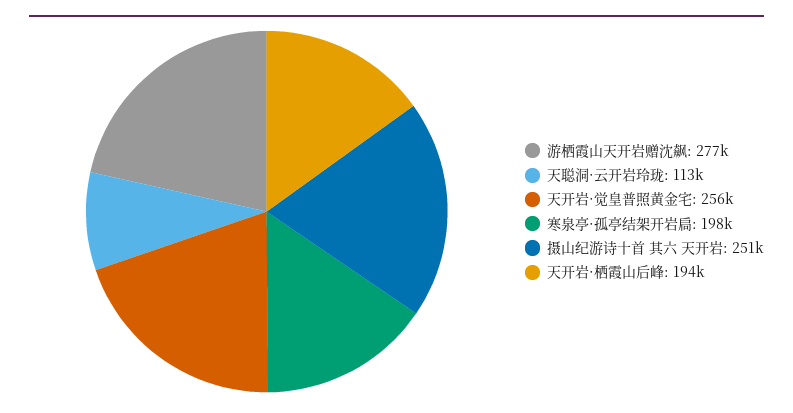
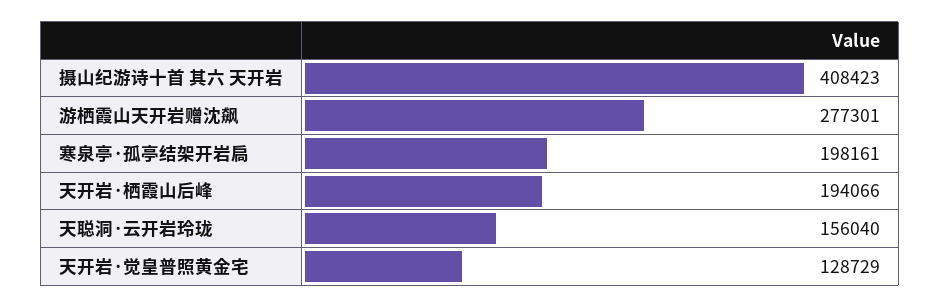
  {
    "游栖霞山天开岩赠沈飙": 277301,
-   "天聪洞·云开岩玲珑": 113000,
+   "天聪洞·云开岩玲珑": 156040,
-   "天开岩·觉皇普照黄金宅": 256000,
+   "天开岩·觉皇普照黄金宅": 128729,
    "寒泉亭·孤亭结架开岩扃": 198161,
-   "摄山纪游诗十首 其六 天开岩": 251000,
+   "摄山纪游诗十首 其六 天开岩": 408423,
    "天开岩·栖霞山后峰": 194066
  }

